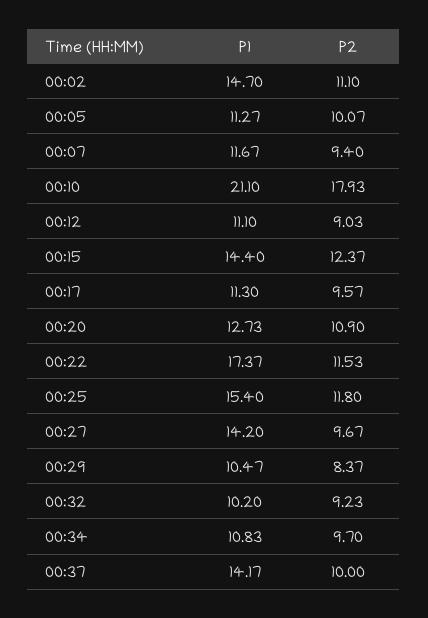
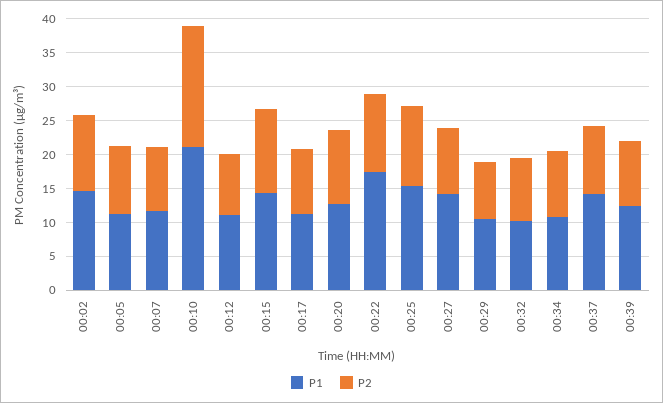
  {
    "P1": {
      "00:02": 14.7,
      "00:05": 11.27,
      "00:07": 11.67,
      "00:10": 21.1,
      "00:12": 11.1,
      "00:15": 14.4,
      "00:17": 11.3,
      "00:20": 12.73,
      "00:22": 17.37,
      "00:25": 15.4,
      "00:27": 14.2,
      "00:29": 10.47,
      "00:32": 10.2,
      "00:34": 10.83,
-     "00:37": 14.17
+     "00:37": 14.17,
+     "00:39": 12.5
    },
    "P2": {
      "00:02": 11.1,
      "00:05": 10.07,
      "00:07": 9.4,
      "00:10": 17.93,
      "00:12": 9.03,
      "00:15": 12.37,
      "00:17": 9.57,
      "00:20": 10.9,
      "00:22": 11.53,
      "00:25": 11.8,
      "00:27": 9.67,
      "00:29": 8.37,
      "00:32": 9.23,
      "00:34": 9.7,
-     "00:37": 10
+     "00:37": 10,
+     "00:39": 10
    }
  }

